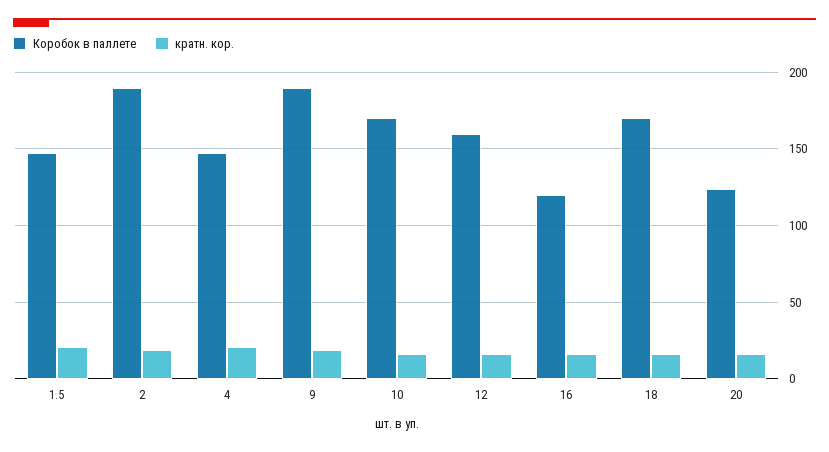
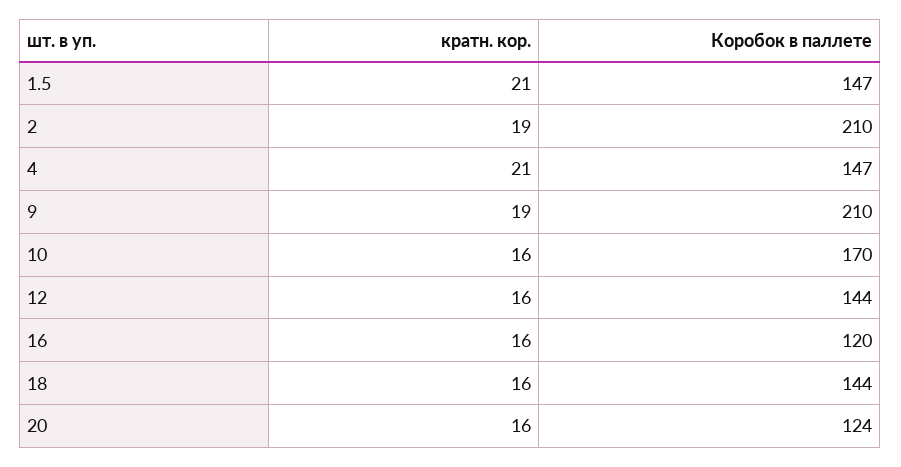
  {
    "Коробок в паллете": {
      "1.5": 147,
-     "2": 190,
+     "2": 210,
      "4": 147,
-     "9": 190,
+     "9": 210,
      "10": 170,
-     "12": 160,
+     "12": 144,
      "16": 120,
-     "18": 170,
+     "18": 144,
      "20": 124
    },
    "кратн. кор.": {
      "1.5": 21,
      "2": 19,
      "4": 21,
      "9": 19,
      "10": 16,
      "12": 16,
      "16": 16,
      "18": 16,
      "20": 16
    }
  }

